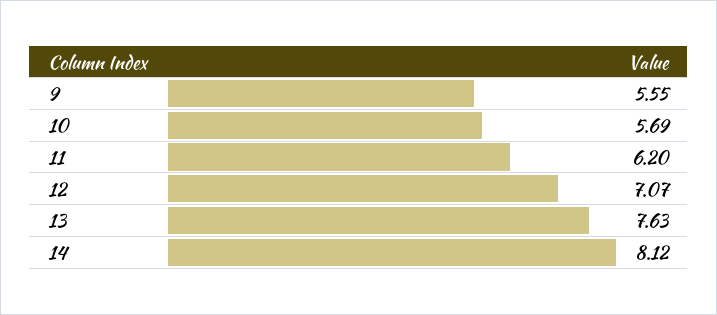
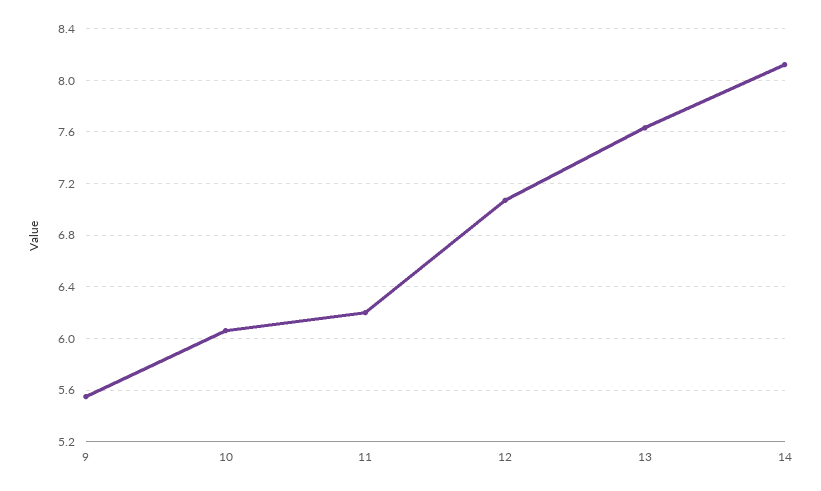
  {
    "9": 5.55,
-   "10": 5.69,
+   "10": 6.05,
    "11": 6.2,
    "12": 7.07,
    "13": 7.63,
    "14": 8.12
  }

